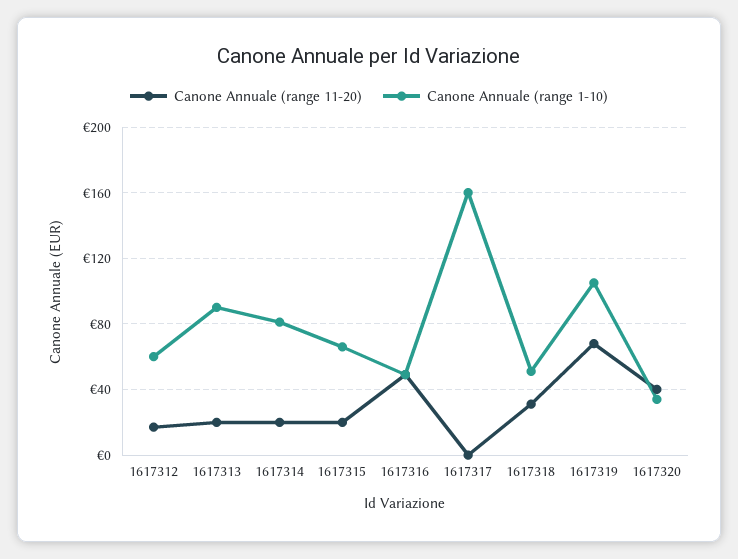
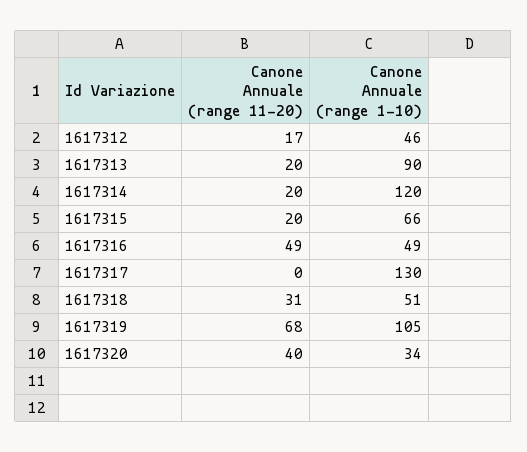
  {
    "Canone Annuale (range 11-20)": {
      "1617312": 17,
      "1617313": 20,
      "1617314": 20,
      "1617315": 20,
      "1617316": 49,
      "1617317": 0,
      "1617318": 31,
      "1617319": 68,
      "1617320": 40
    },
    "Canone Annuale (range 1-10)": {
-     "1617312": 60,
+     "1617312": 46,
      "1617313": 90,
-     "1617314": 80,
+     "1617314": 120,
      "1617315": 66,
      "1617316": 49,
-     "1617317": 160,
+     "1617317": 130,
      "1617318": 51,
      "1617319": 105,
      "1617320": 34
    }
  }

